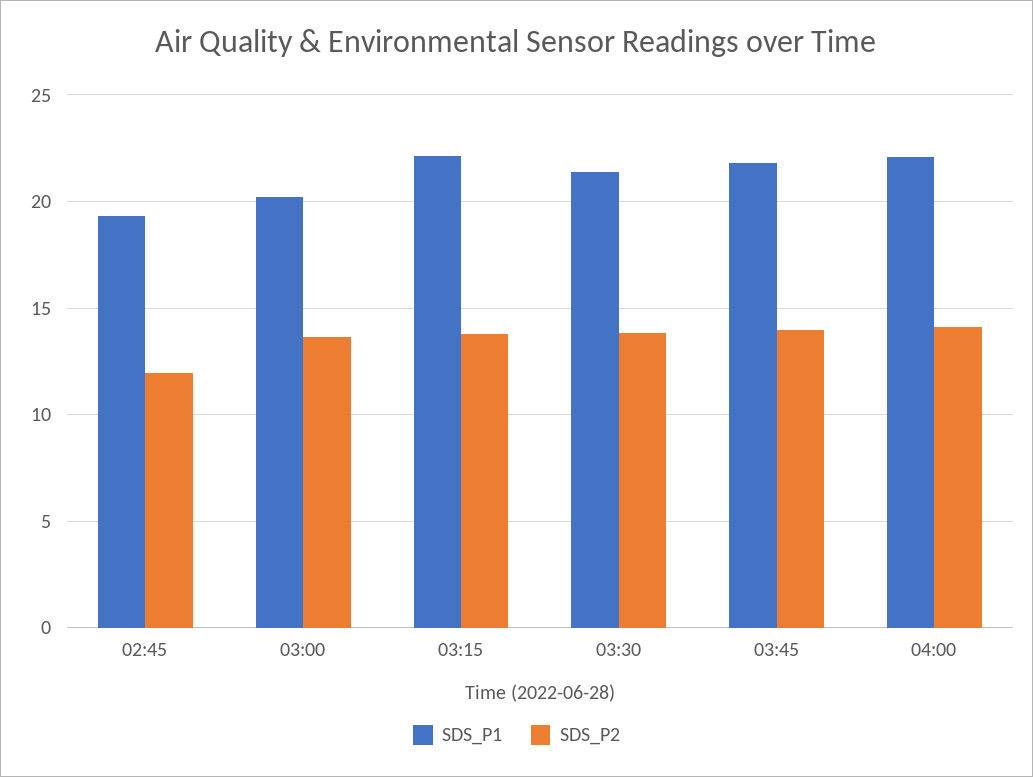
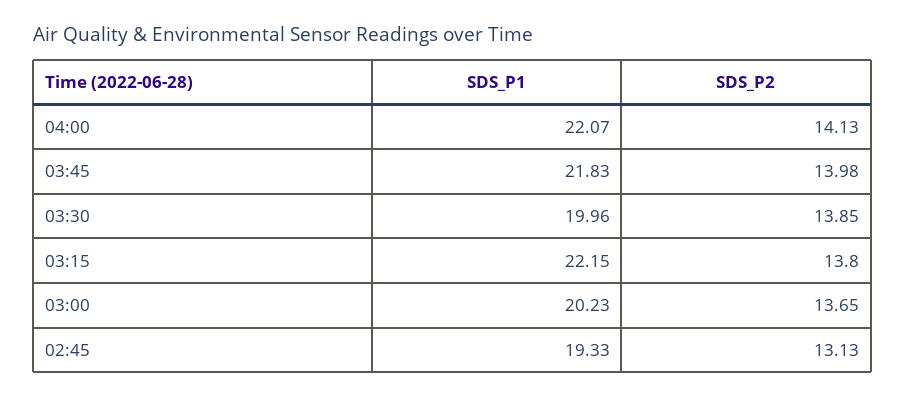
  {
    "SDS_P1": {
      "02:45": 19.33,
      "03:00": 20.23,
      "03:15": 22.15,
-     "03:30": 21.5,
+     "03:30": 19.96,
      "03:45": 21.83,
      "04:00": 22.07
    },
    "SDS_P2": {
-     "02:45": 12,
+     "02:45": 13.13,
      "03:00": 13.65,
      "03:15": 13.8,
      "03:30": 13.85,
      "03:45": 13.98,
      "04:00": 14.13
    }
  }

